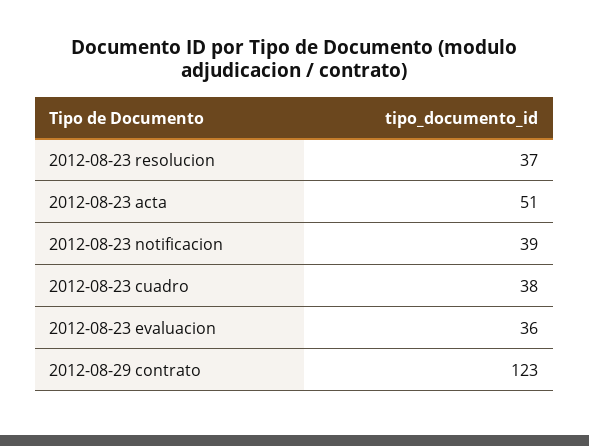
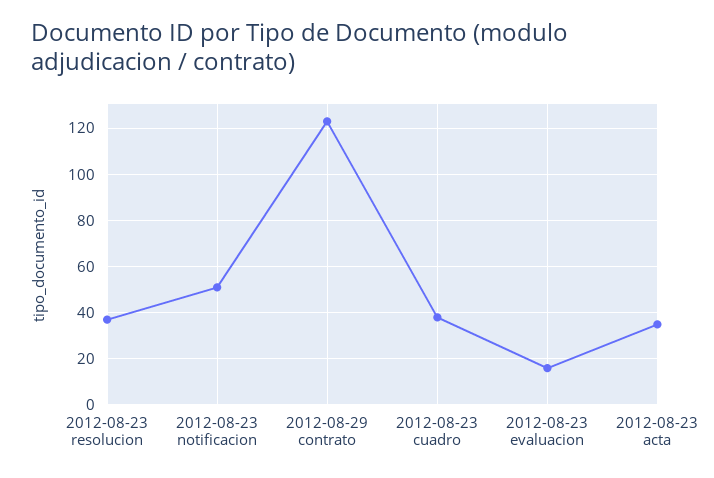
  {
    "2012-08-23 resolucion": 37,
-   "2012-08-23 acta": 51,
+   "2012-08-23 acta": 35,
-   "2012-08-23 notificacion": 39,
+   "2012-08-23 notificacion": 50,
    "2012-08-23 cuadro": 38,
-   "2012-08-23 evaluacion": 36,
+   "2012-08-23 evaluacion": 15,
    "2012-08-29 contrato": 123
  }

